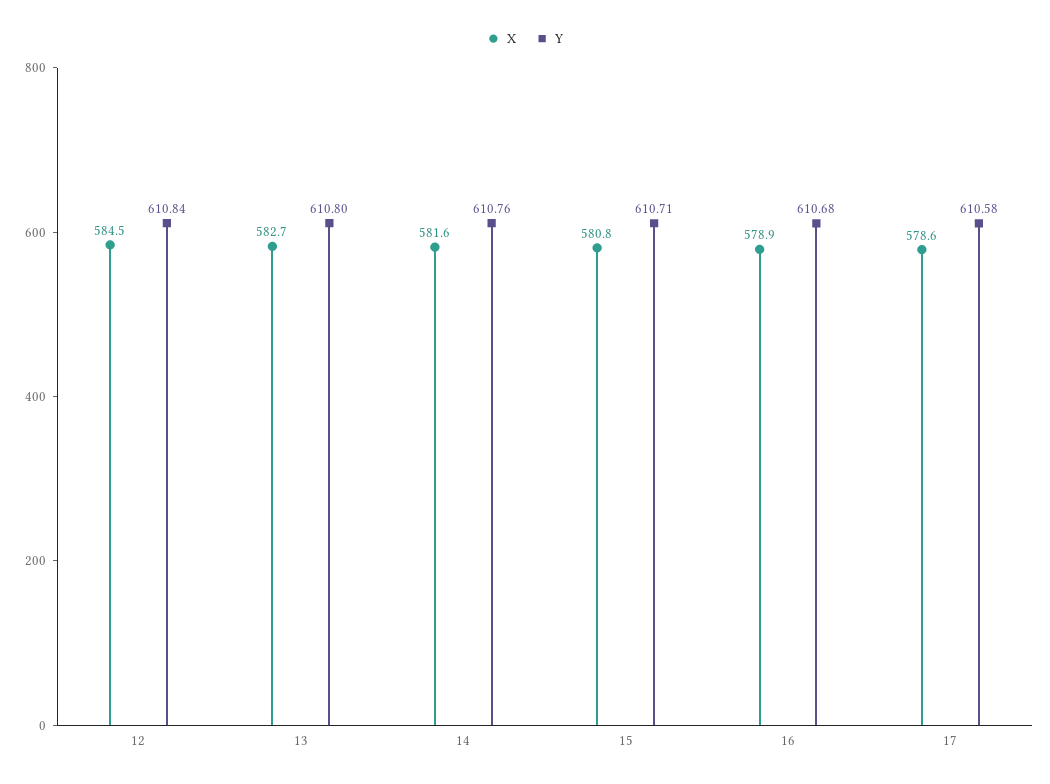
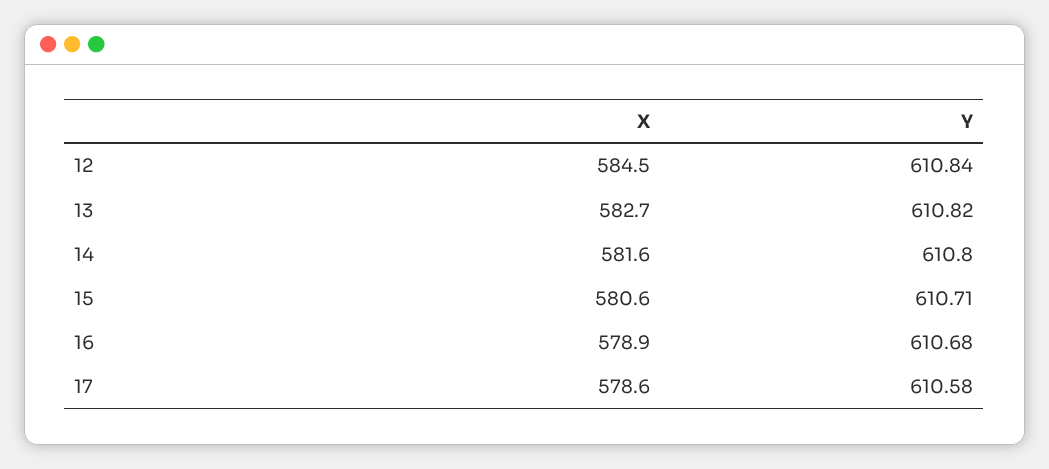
  {
    "X": {
      "12": 584.5,
      "13": 582.7,
      "14": 581.6,
-     "15": 580.8,
+     "15": 580.6,
      "16": 578.9,
      "17": 578.6
    },
    "Y": {
      "12": 610.84,
-     "13": 610.8,
+     "13": 610.82,
-     "14": 610.76,
+     "14": 610.8,
      "15": 610.71,
      "16": 610.68,
      "17": 610.58
    }
  }

